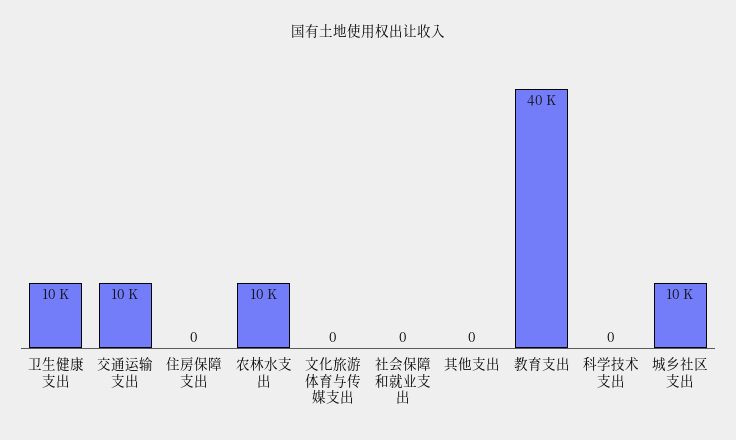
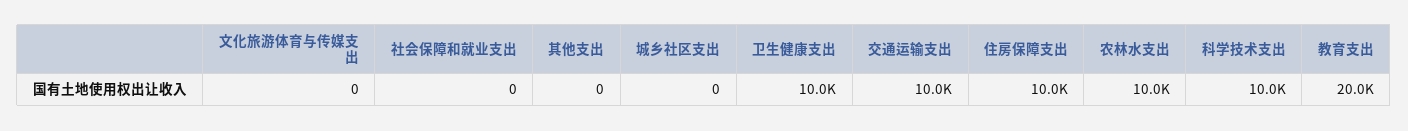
  {
    "卫生健康支出": 10000,
    "交通运输支出": 10000,
-   "住房保障支出": 0,
+   "住房保障支出": 10000,
    "农林水支出": 10000,
    "文化旅游体育与传媒支出": 0,
    "社会保障和就业支出": 0,
    "其他支出": 0,
-   "教育支出": 40000,
+   "教育支出": 20000,
-   "科学技术支出": 0,
+   "科学技术支出": 10000,
-   "城乡社区支出": 10000
+   "城乡社区支出": 0
  }

